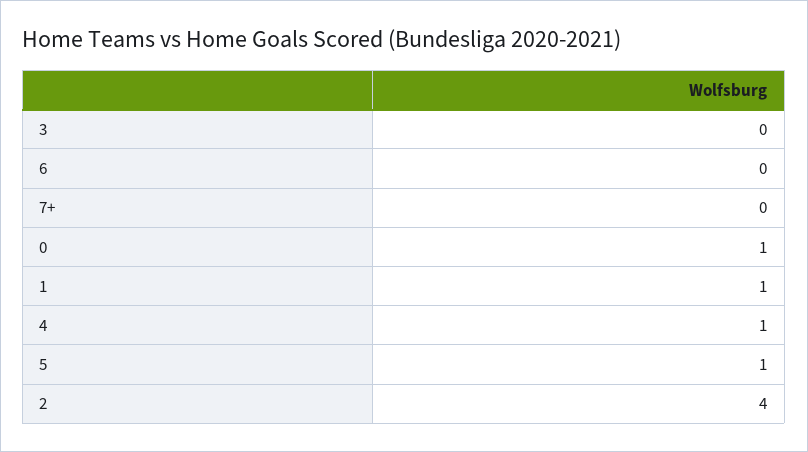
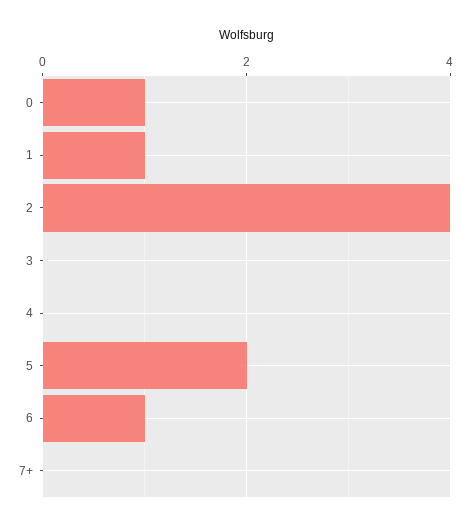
  {
    "3": 0,
-   "6": 0,
+   "6": 1,
    "7+": 0,
    "0": 1,
    "1": 1,
-   "4": 1,
+   "4": 0,
-   "5": 1,
+   "5": 2,
    "2": 4
  }

